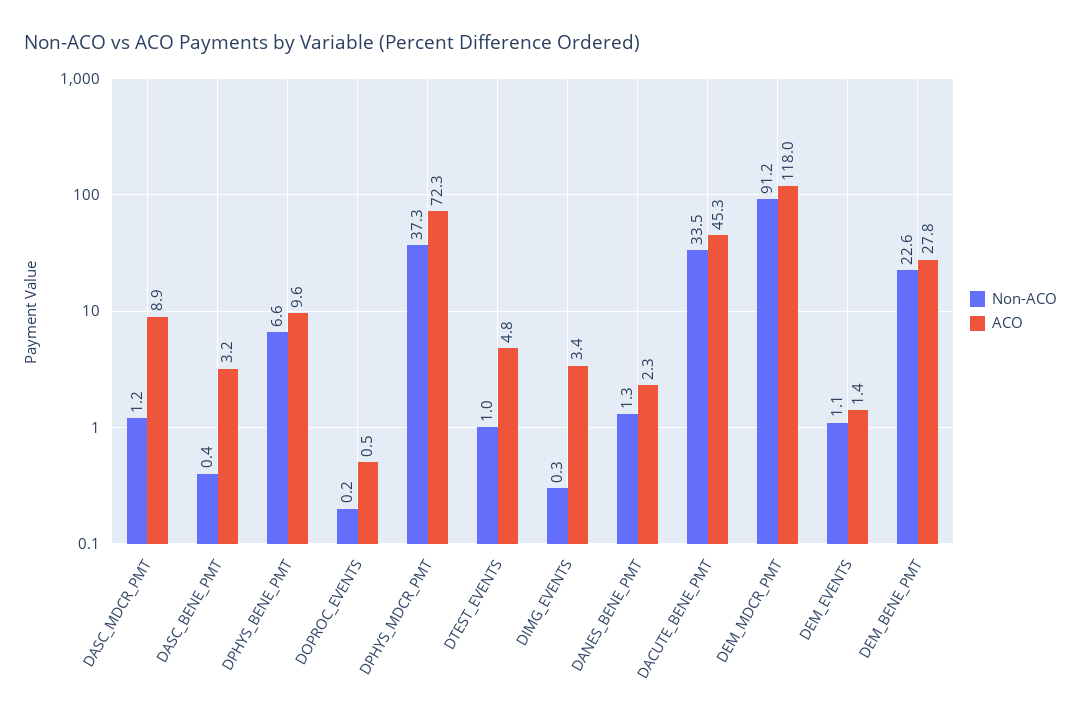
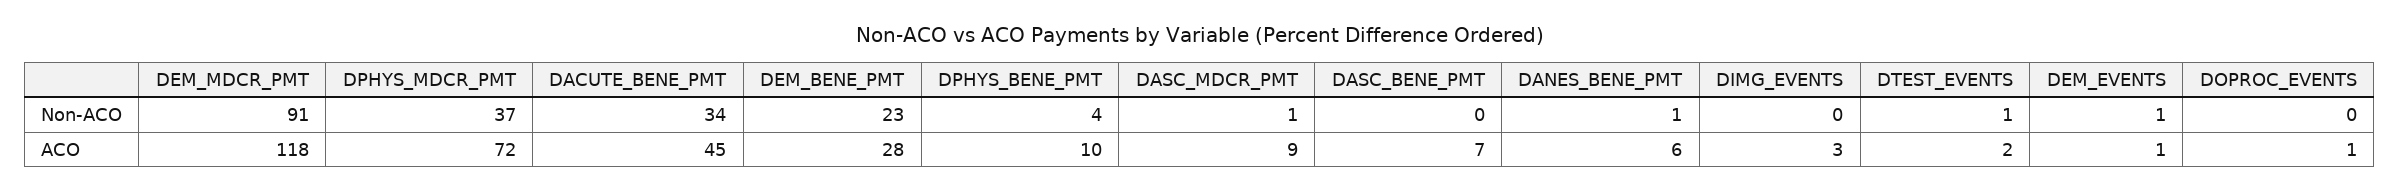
  {
    "Non-ACO": {
      "DASC_MDCR_PMT": 1.2,
      "DASC_BENE_PMT": 0.4,
-     "DPHYS_BENE_PMT": 6.6,
+     "DPHYS_BENE_PMT": 4,
      "DOPROC_EVENTS": 0.2,
      "DPHYS_MDCR_PMT": 37.3,
      "DTEST_EVENTS": 1,
      "DIMG_EVENTS": 0.3,
      "DANES_BENE_PMT": 1.3,
      "DACUTE_BENE_PMT": 33.5,
      "DEM_MDCR_PMT": 91.2,
      "DEM_EVENTS": 1.1,
      "DEM_BENE_PMT": 22.6
    },
    "ACO": {
      "DASC_MDCR_PMT": 8.9,
-     "DASC_BENE_PMT": 3.2,
+     "DASC_BENE_PMT": 7,
      "DPHYS_BENE_PMT": 9.6,
      "DOPROC_EVENTS": 0.5,
      "DPHYS_MDCR_PMT": 72.3,
-     "DTEST_EVENTS": 4.8,
+     "DTEST_EVENTS": 2,
      "DIMG_EVENTS": 3.4,
-     "DANES_BENE_PMT": 2.3,
+     "DANES_BENE_PMT": 6,
      "DACUTE_BENE_PMT": 45.3,
      "DEM_MDCR_PMT": 118,
      "DEM_EVENTS": 1.4,
      "DEM_BENE_PMT": 27.8
    }
  }

